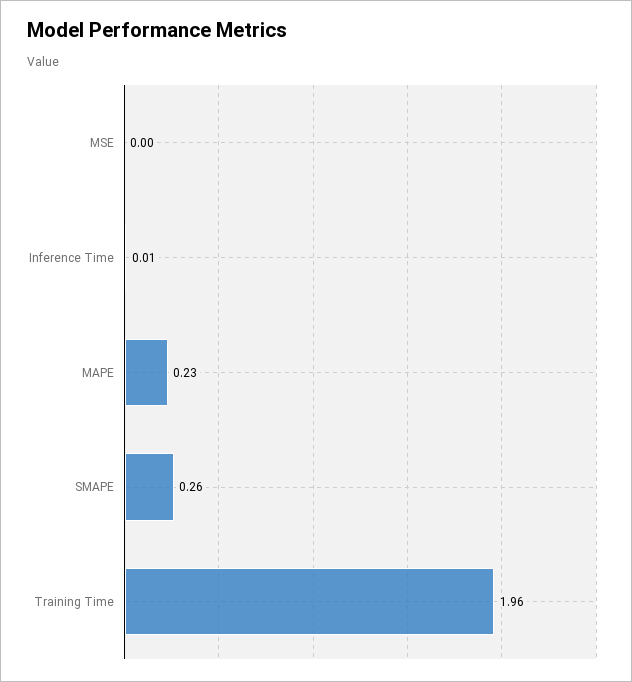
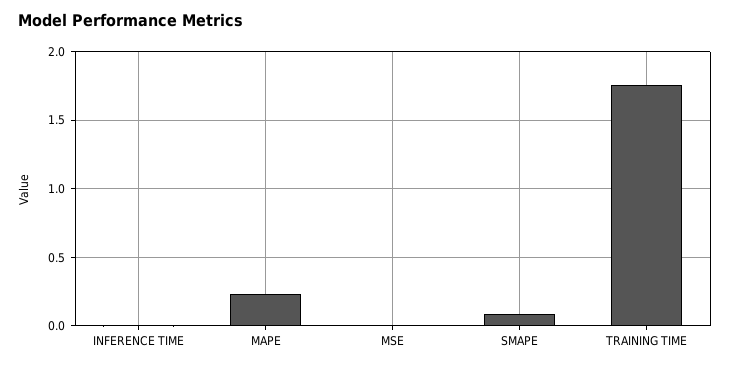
  {
    "MSE": 0,
    "Inference Time": 0.01,
    "MAPE": 0.23,
-   "SMAPE": 0.26,
+   "SMAPE": 0.1,
-   "Training Time": 1.96
+   "Training Time": 1.75
  }

